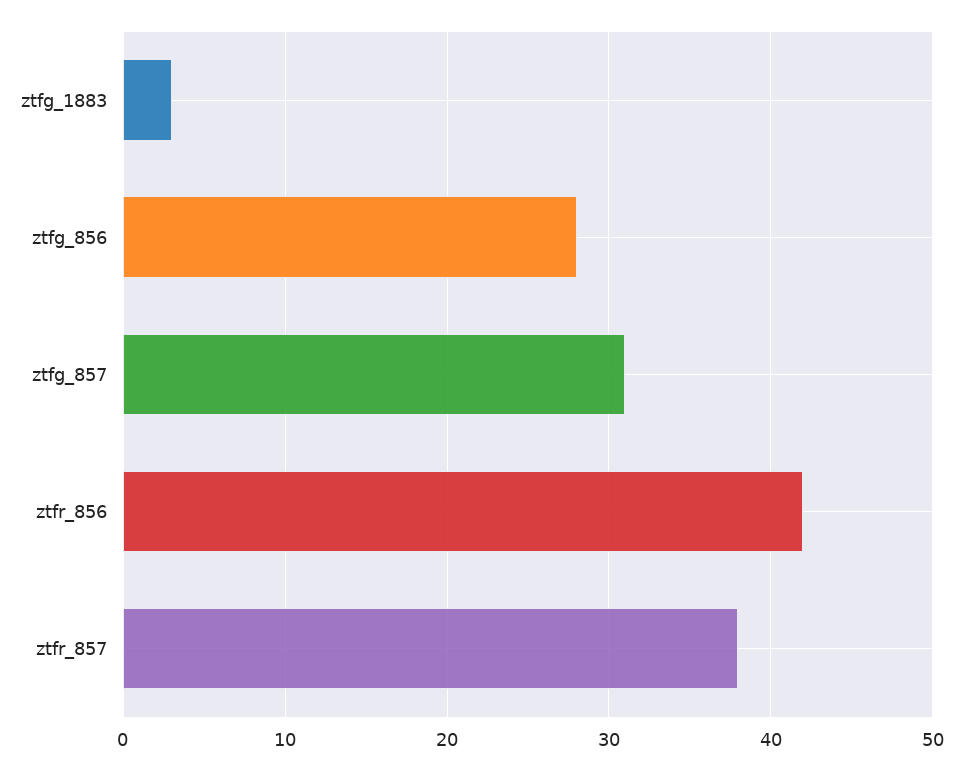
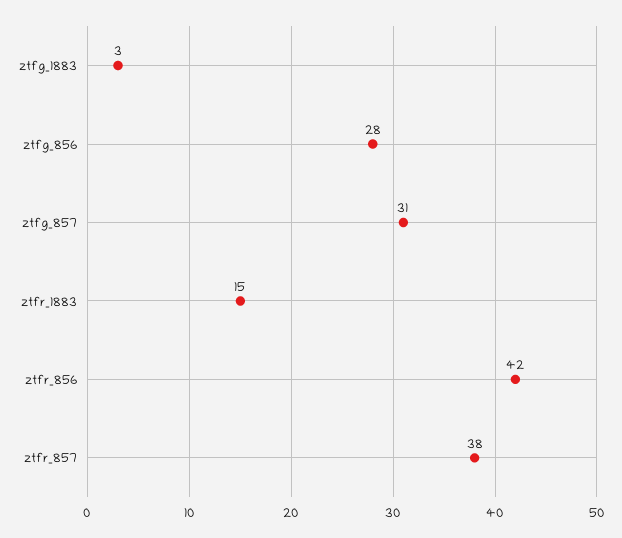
  {
    "ztfg_1883": 3,
    "ztfg_856": 28,
    "ztfg_857": 31,
    "ztfr_856": 42,
-   "ztfr_857": 38
+   "ztfr_857": 38,
+   "ztfr_1883": 15
  }

